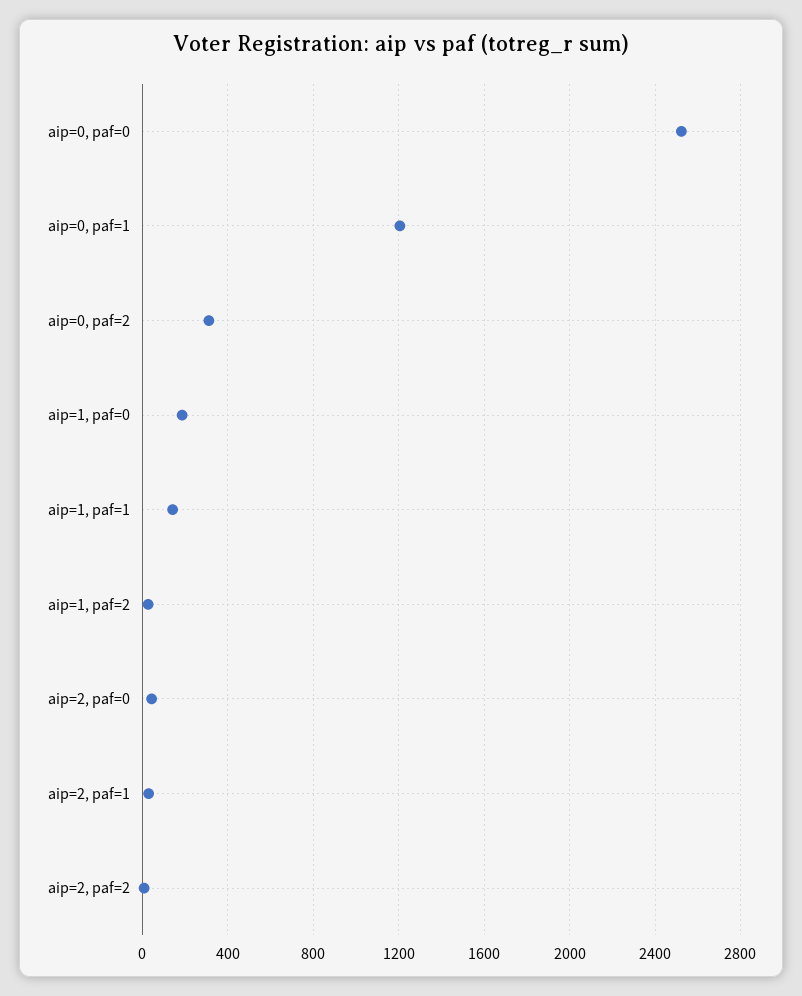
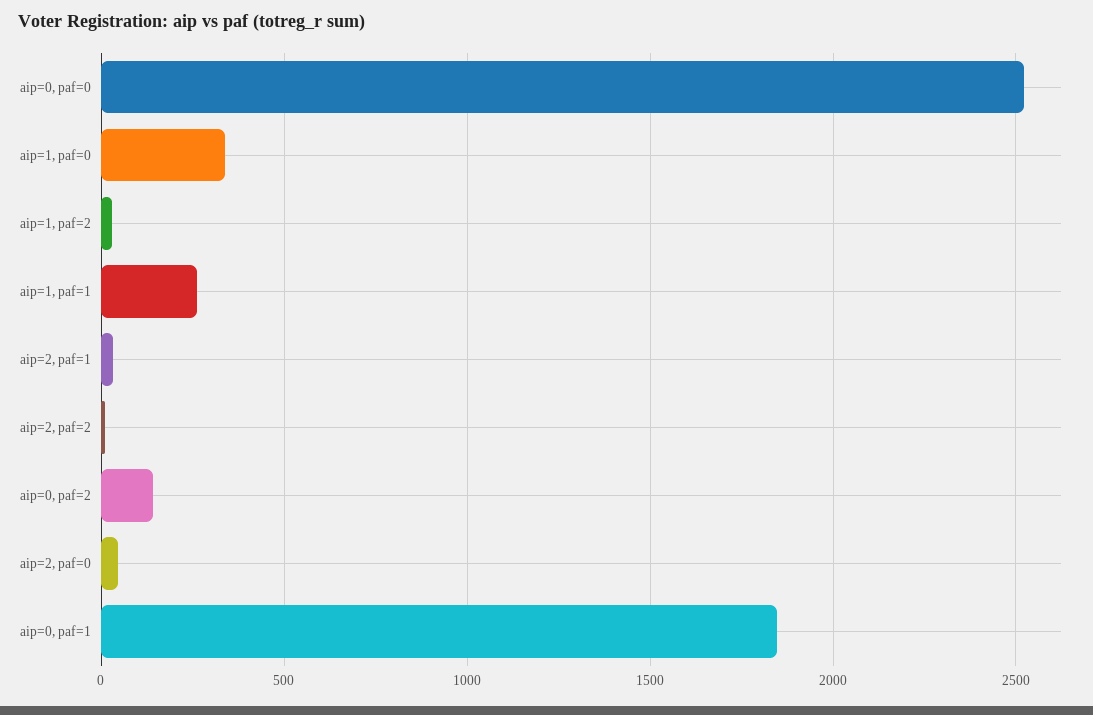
  {
    "aip=0, paf=0": 2500,
-   "aip=0, paf=1": 1200,
+   "aip=0, paf=1": 1850,
-   "aip=0, paf=2": 300,
+   "aip=0, paf=2": 150,
-   "aip=1, paf=0": 200,
+   "aip=1, paf=0": 350,
-   "aip=1, paf=1": 150,
+   "aip=1, paf=1": 250,
    "aip=1, paf=2": 50,
    "aip=2, paf=0": 50,
    "aip=2, paf=1": 50,
    "aip=2, paf=2": 0
  }

